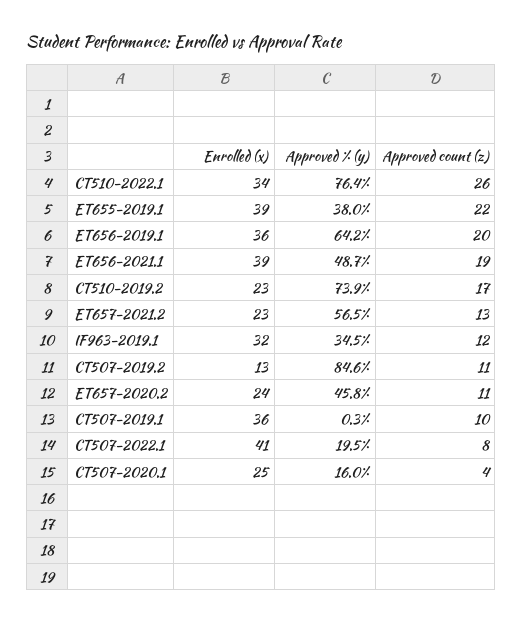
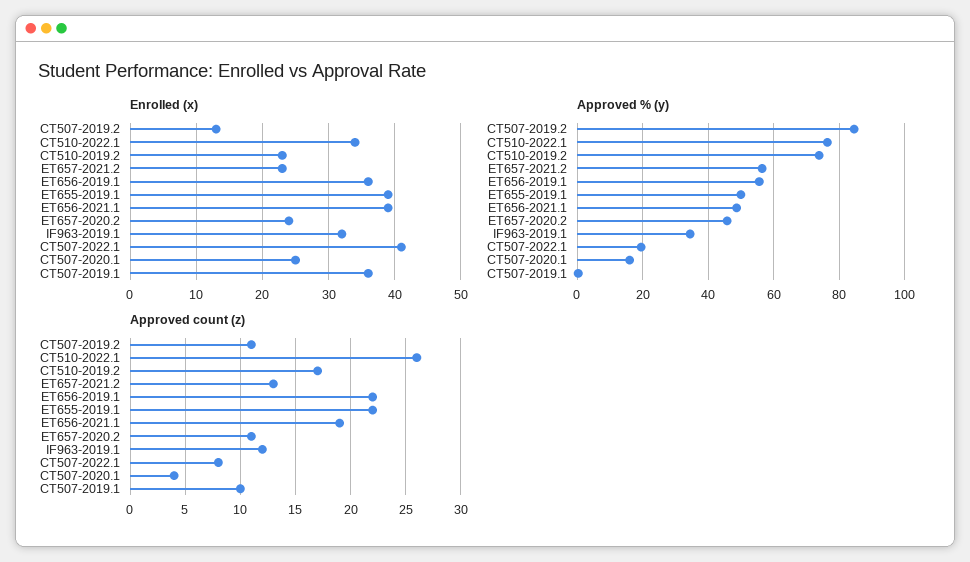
  {
    "Enrolled (x)": {
      "CT510-2022.1": 34,
      "ET655-2019.1": 39,
      "ET656-2019.1": 36,
      "ET656-2021.1": 39,
      "CT510-2019.2": 23,
      "ET657-2021.2": 23,
      "IF963-2019.1": 32,
      "CT507-2019.2": 13,
      "ET657-2020.2": 24,
      "CT507-2019.1": 36,
      "CT507-2022.1": 41,
      "CT507-2020.1": 25
    },
    "Approved % (y)": {
      "CT510-2022.1": 76.4,
-     "ET655-2019.1": 38,
+     "ET655-2019.1": 50,
-     "ET656-2019.1": 64.2,
+     "ET656-2019.1": 56,
      "ET656-2021.1": 48.7,
      "CT510-2019.2": 73.9,
      "ET657-2021.2": 56.5,
      "IF963-2019.1": 34.5,
      "CT507-2019.2": 84.6,
      "ET657-2020.2": 45.8,
      "CT507-2019.1": 0.3,
      "CT507-2022.1": 19.5,
      "CT507-2020.1": 16
    },
    "Approved count (z)": {
      "CT510-2022.1": 26,
      "ET655-2019.1": 22,
-     "ET656-2019.1": 20,
+     "ET656-2019.1": 22,
      "ET656-2021.1": 19,
      "CT510-2019.2": 17,
      "ET657-2021.2": 13,
      "IF963-2019.1": 12,
      "CT507-2019.2": 11,
      "ET657-2020.2": 11,
      "CT507-2019.1": 10,
      "CT507-2022.1": 8,
      "CT507-2020.1": 4
    }
  }

